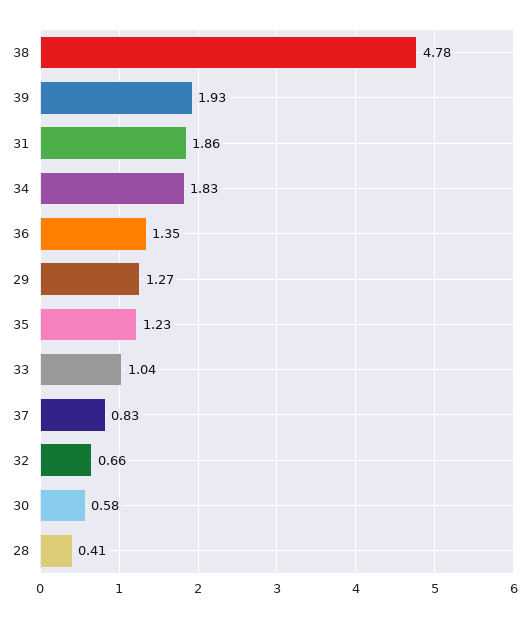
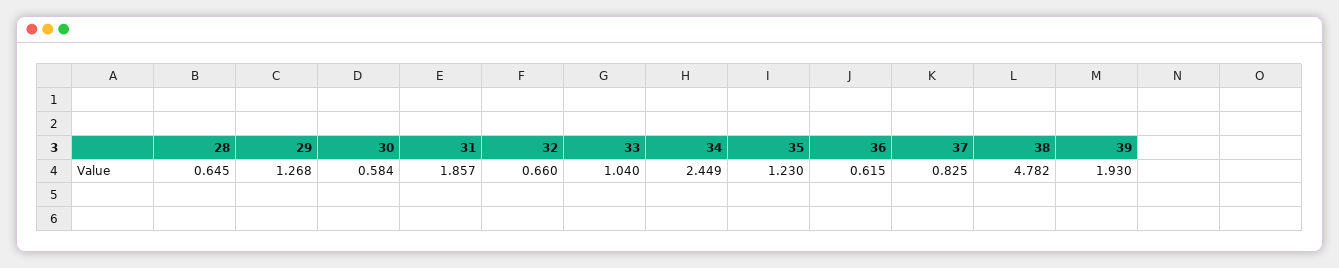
  {
    "38": 4.782,
    "39": 1.93,
    "31": 1.857,
-   "34": 1.83,
+   "34": 2.449,
-   "36": 1.35,
+   "36": 0.615,
    "29": 1.268,
    "35": 1.23,
    "33": 1.04,
    "37": 0.825,
    "32": 0.66,
    "30": 0.584,
-   "28": 0.41
+   "28": 0.645
  }

